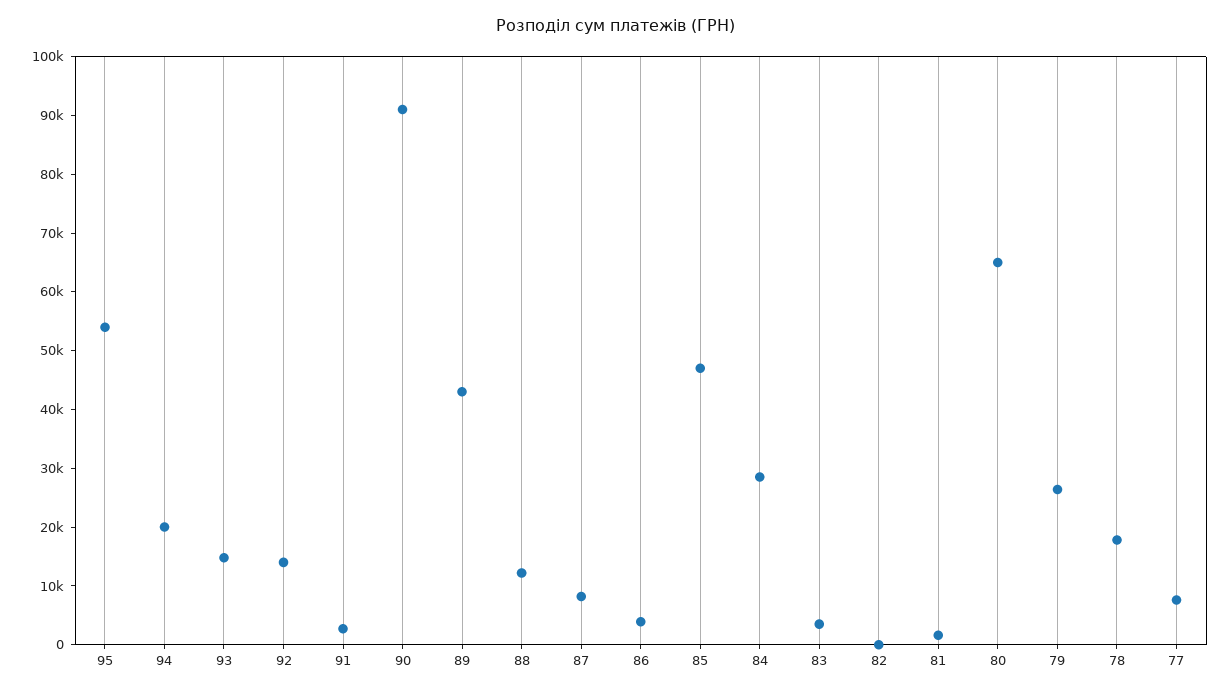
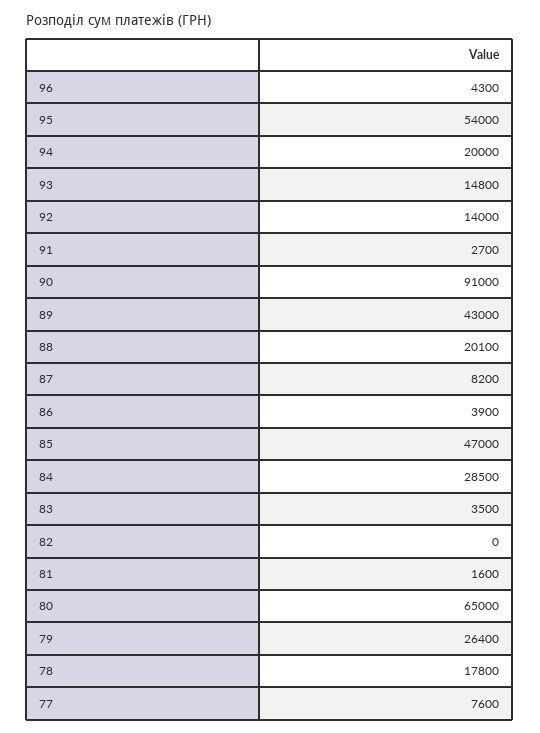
  {
    "95": 54000,
    "94": 20000,
    "93": 14800,
    "92": 14000,
    "91": 2700,
    "90": 91000,
    "89": 43000,
-   "88": 12000,
+   "88": 20100,
    "87": 8200,
    "86": 3900,
    "85": 47000,
    "84": 28500,
    "83": 3500,
    "82": 0,
    "81": 1600,
    "80": 65000,
    "79": 26400,
    "78": 17800,
-   "77": 7600
+   "77": 7600,
+   "96": 4300
  }

